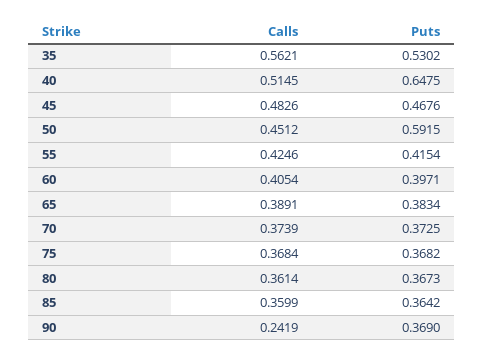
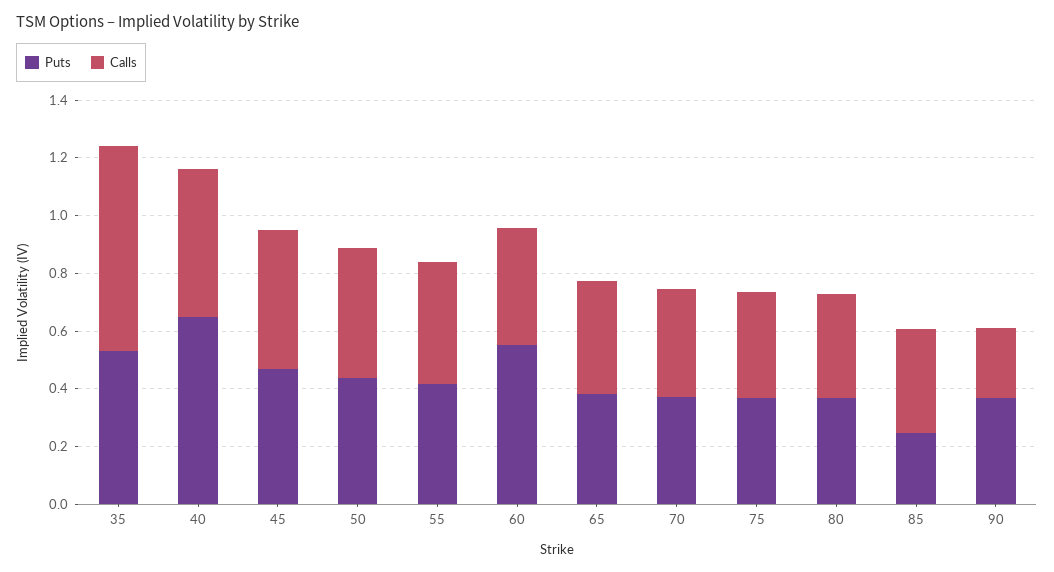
  {
    "Calls": {
-     "35": 0.5621,
+     "35": 0.7,
      "40": 0.5145,
      "45": 0.4826,
      "50": 0.4512,
      "55": 0.4246,
      "60": 0.4054,
      "65": 0.3891,
      "70": 0.3739,
      "75": 0.3684,
      "80": 0.3614,
      "85": 0.3599,
      "90": 0.2419
    },
    "Puts": {
      "35": 0.5302,
      "40": 0.6475,
      "45": 0.4676,
-     "50": 0.5915,
+     "50": 0.45,
      "55": 0.4154,
-     "60": 0.3971,
+     "60": 0.55,
      "65": 0.3834,
      "70": 0.3725,
      "75": 0.3682,
      "80": 0.3673,
-     "85": 0.3642,
+     "85": 0.25,
      "90": 0.369
    }
  }

